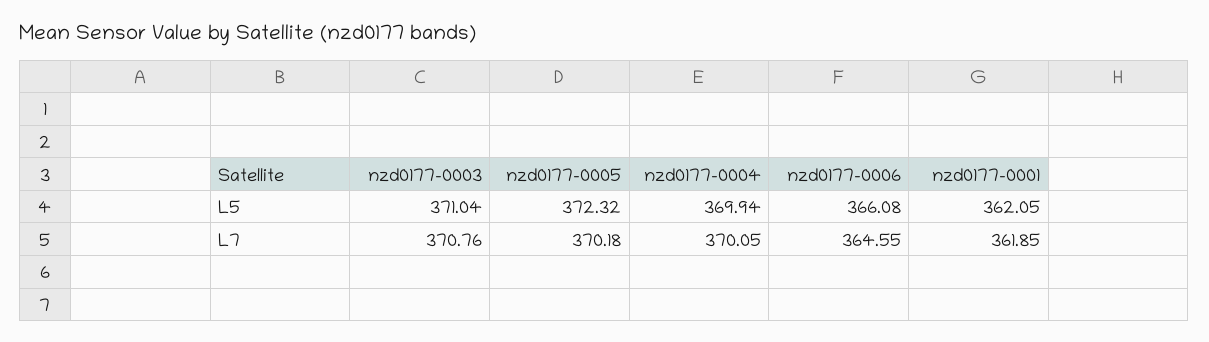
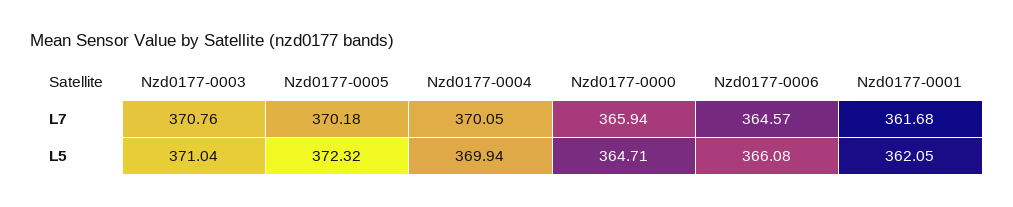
  {
    "nzd0177-0003": {
      "L5": 371.04,
      "L7": 370.76
    },
    "nzd0177-0005": {
      "L5": 372.32,
      "L7": 370.18
    },
    "nzd0177-0004": {
      "L5": 369.94,
      "L7": 370.05
    },
    "nzd0177-0006": {
      "L5": 366.08,
-     "L7": 364.55
+     "L7": 364.57
    },
    "nzd0177-0001": {
      "L5": 362.05,
-     "L7": 361.85
+     "L7": 361.68
-   }
+   },
+   "Nzd0177-0000": {
+     "L7": 365.94,
+     "L5": 364.71
+   }
  }

